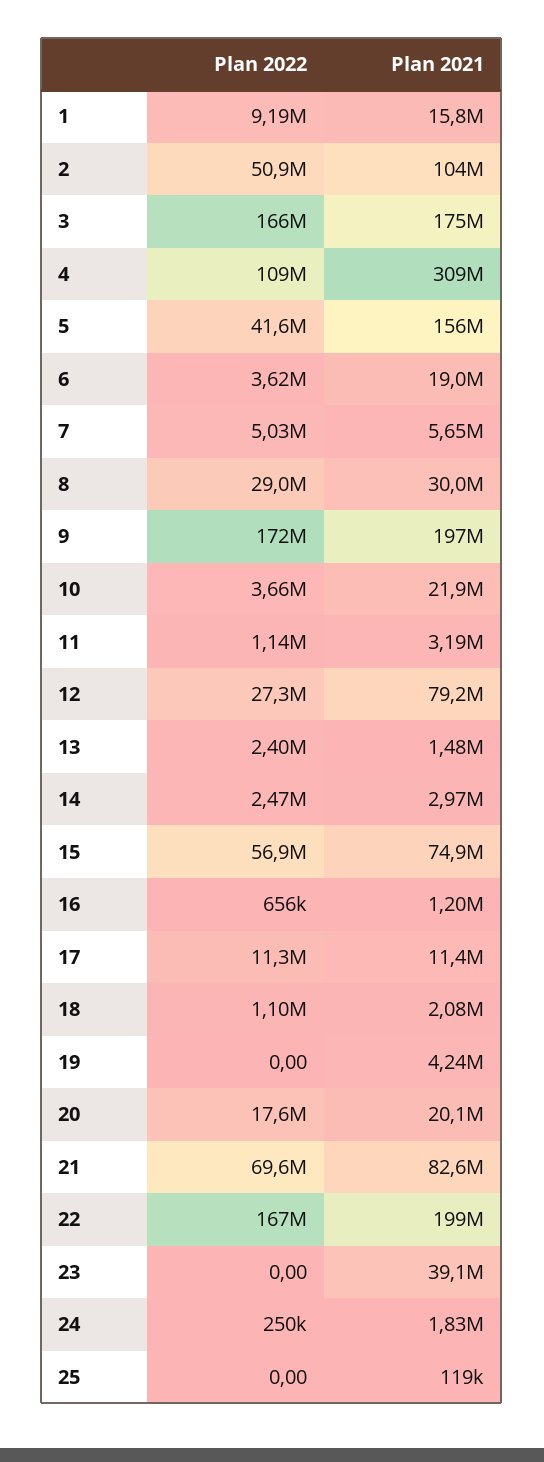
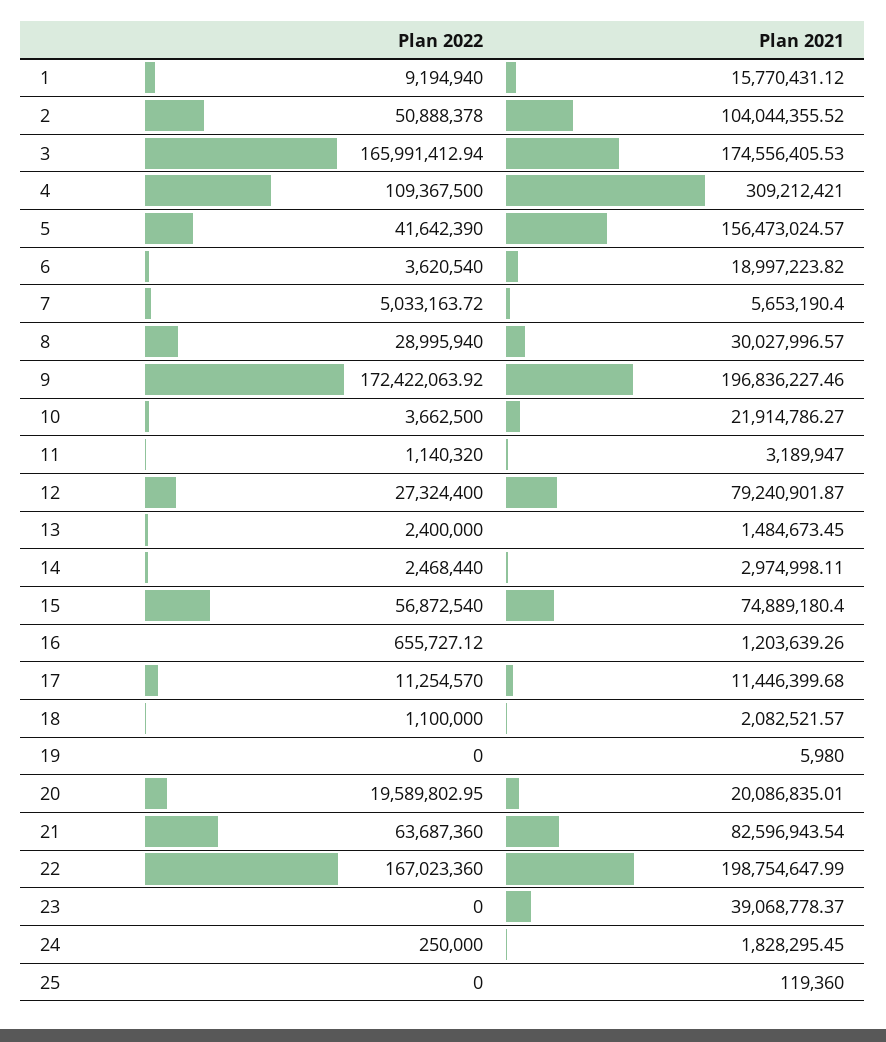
  {
    "Plan 2022": {
      "1": 9194940,
      "2": 50888378,
      "3": 165991412.94,
      "4": 109367500,
      "5": 41642390,
      "6": 3620540,
      "7": 5033163.72,
      "8": 28995940,
      "9": 172422063.92,
      "10": 3662500,
      "11": 1140320,
      "12": 27324400,
      "13": 2400000,
      "14": 2468440,
      "15": 56872540,
      "16": 655727.12,
      "17": 11254570,
      "18": 1100000,
      "19": 0,
-     "20": 17600000,
+     "20": 19589802.95,
-     "21": 69600000,
+     "21": 63687360,
      "22": 167023360,
      "23": 0,
      "24": 250000,
      "25": 0
    },
    "Plan 2021": {
      "1": 15770431.12,
      "2": 104044355.52,
      "3": 174556405.53,
      "4": 309212421,
      "5": 156473024.57,
      "6": 18997223.82,
      "7": 5653190.4,
      "8": 30027996.57,
      "9": 196836227.46,
      "10": 21914786.27,
      "11": 3189947,
      "12": 79240901.87,
      "13": 1484673.45,
      "14": 2974998.11,
      "15": 74889180.4,
      "16": 1203639.26,
      "17": 11446399.68,
      "18": 2082521.57,
-     "19": 4240000,
+     "19": 5980,
      "20": 20086835.01,
      "21": 82596943.54,
      "22": 198754647.99,
      "23": 39068778.37,
      "24": 1828295.45,
      "25": 119360
    }
  }

